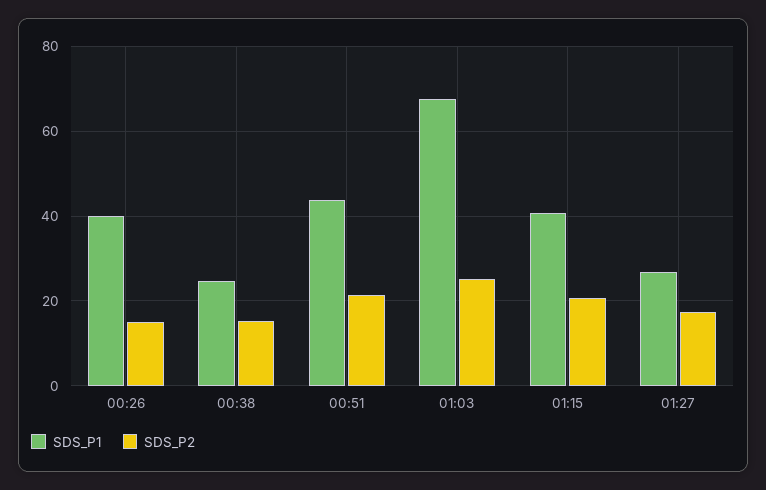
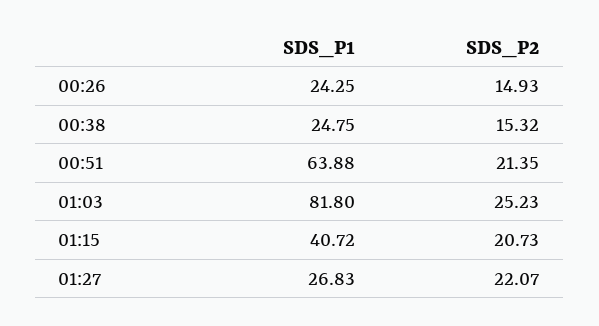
  {
    "SDS_P1": {
-     "00:26": 40,
+     "00:26": 24.25,
      "00:38": 24.75,
-     "00:51": 44,
+     "00:51": 63.88,
-     "01:03": 68,
+     "01:03": 81.8,
      "01:15": 40.72,
      "01:27": 26.83
    },
    "SDS_P2": {
      "00:26": 14.93,
      "00:38": 15.32,
      "00:51": 21.35,
      "01:03": 25.23,
      "01:15": 20.73,
-     "01:27": 18
+     "01:27": 22.07
    }
  }

